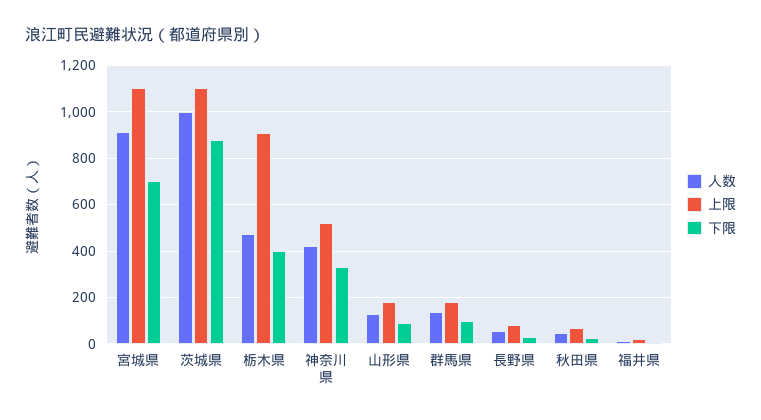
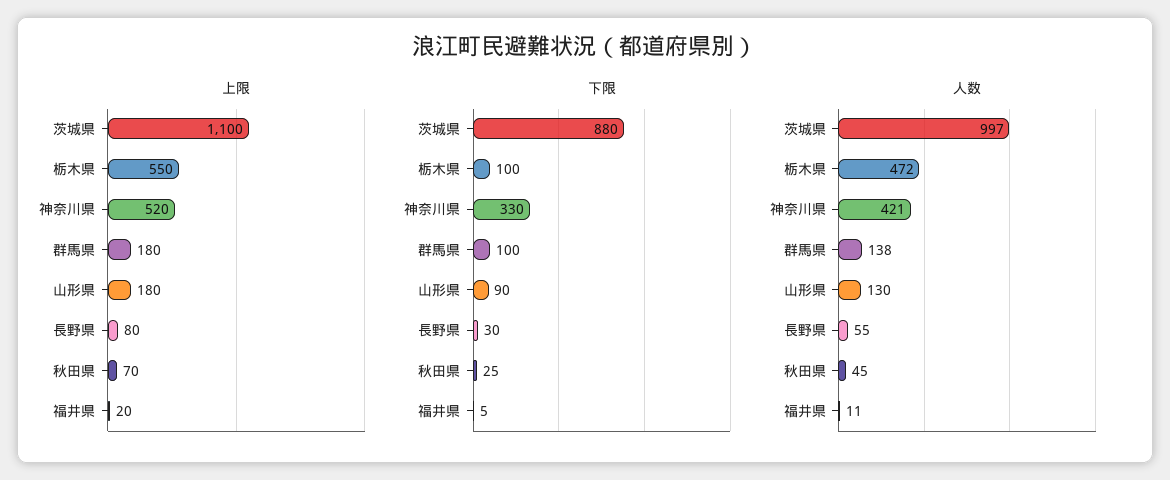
  {
    "人数": {
-     "宮城県": 900,
      "茨城県": 997,
      "栃木県": 472,
      "神奈川県": 421,
      "山形県": 130,
      "群馬県": 138,
      "長野県": 55,
      "秋田県": 45,
      "福井県": 11
    },
    "上限": {
-     "宮城県": 1100,
      "茨城県": 1100,
-     "栃木県": 900,
+     "栃木県": 550,
      "神奈川県": 520,
      "山形県": 180,
      "群馬県": 180,
      "長野県": 80,
      "秋田県": 70,
      "福井県": 20
    },
    "下限": {
-     "宮城県": 700,
      "茨城県": 880,
-     "栃木県": 400,
+     "栃木県": 100,
      "神奈川県": 330,
      "山形県": 90,
      "群馬県": 100,
      "長野県": 30,
      "秋田県": 25,
      "福井県": 5
    }
  }

